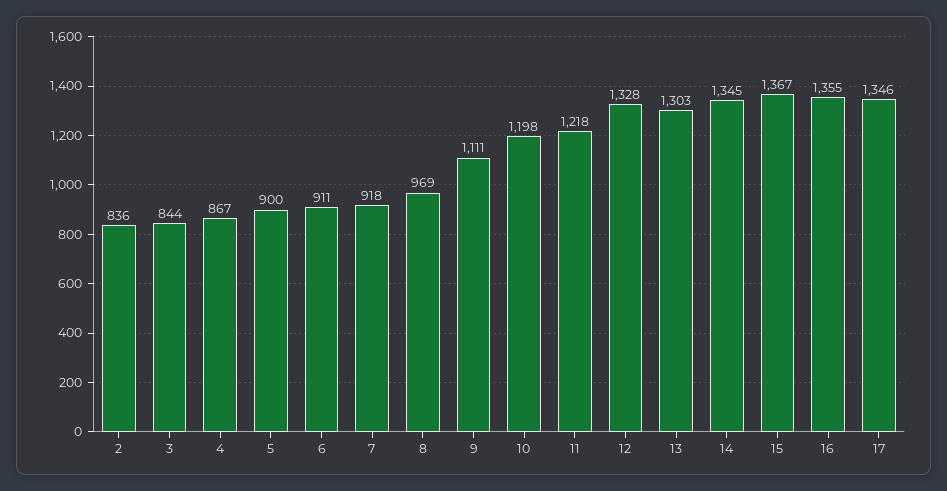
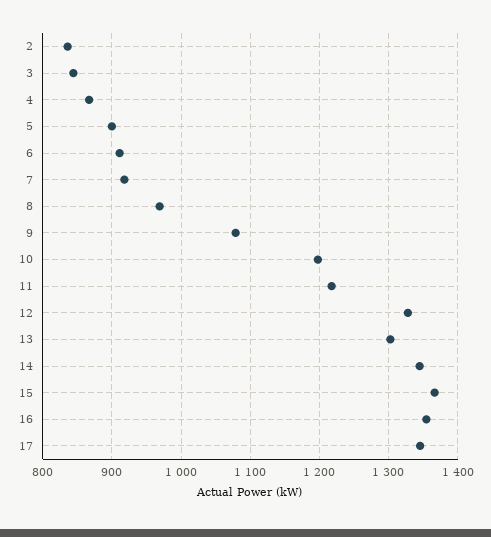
  {
    "2": 836,
    "3": 844,
    "4": 867,
    "5": 900,
    "6": 911,
    "7": 918,
    "8": 969,
-   "9": 1111,
+   "9": 1080,
    "10": 1198,
    "11": 1218,
    "12": 1328,
    "13": 1303,
    "14": 1345,
    "15": 1367,
    "16": 1355,
    "17": 1346
  }

